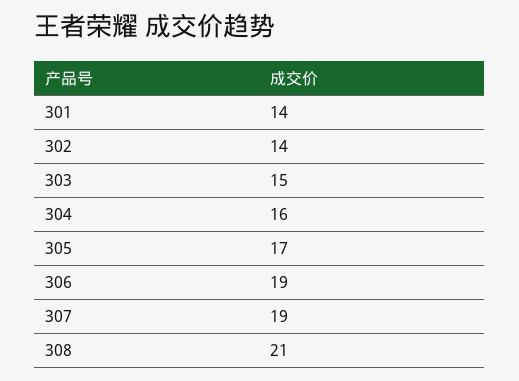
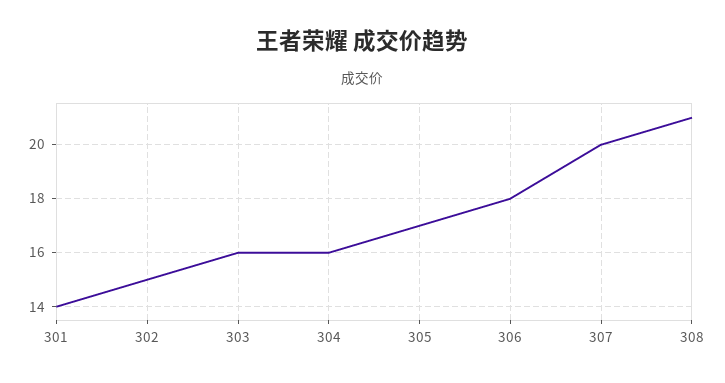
  {
    "301": 14,
-   "302": 14,
+   "302": 15,
-   "303": 15,
+   "303": 16,
    "304": 16,
    "305": 17,
-   "306": 19,
+   "306": 18,
-   "307": 19,
+   "307": 20,
    "308": 21
  }

